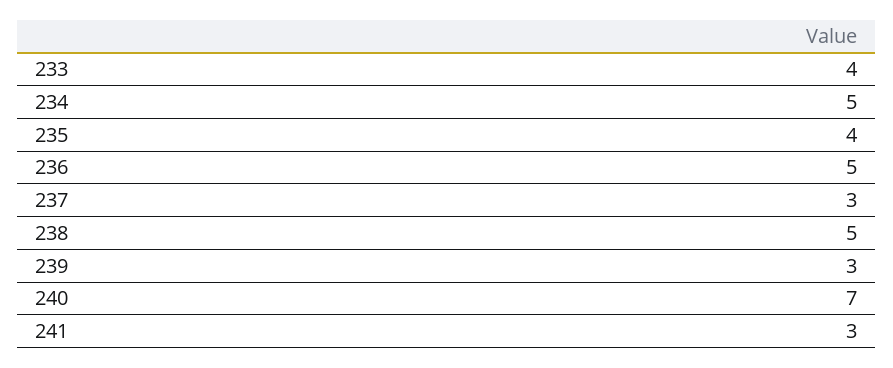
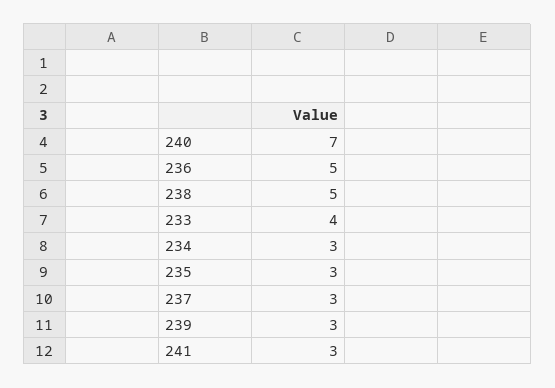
  {
    "233": 4,
-   "234": 5,
+   "234": 3,
-   "235": 4,
+   "235": 3,
    "236": 5,
    "237": 3,
    "238": 5,
    "239": 3,
    "240": 7,
    "241": 3
  }

